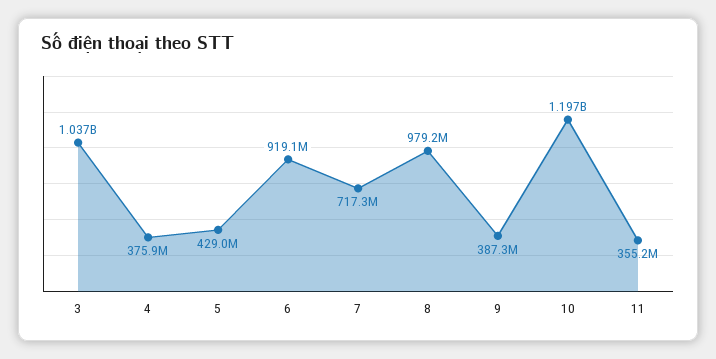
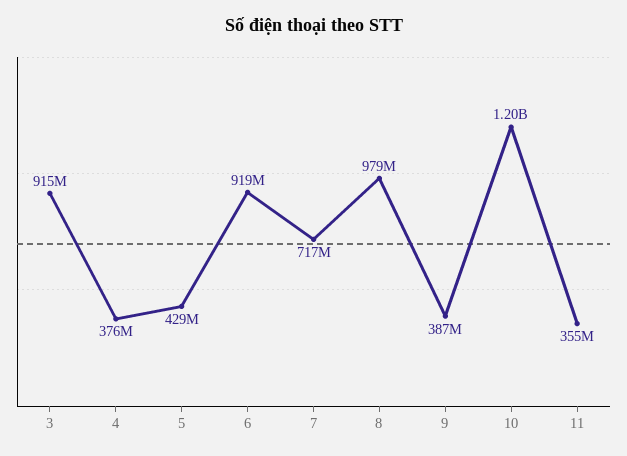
  {
-   "3": 1037000000,
+   "3": 915000000,
    "4": 375900000,
    "5": 429000000,
    "6": 919100000,
    "7": 717300000,
    "8": 979200000,
    "9": 387300000,
    "10": 1197000000,
    "11": 355200000
  }

